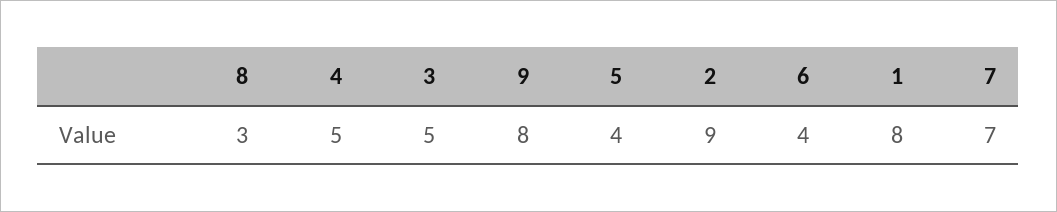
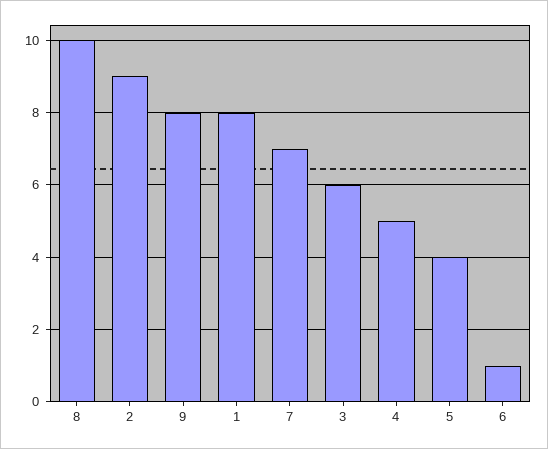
  {
-   "8": 3,
+   "8": 10,
    "4": 5,
-   "3": 5,
+   "3": 6,
    "9": 8,
    "5": 4,
    "2": 9,
-   "6": 4,
+   "6": 1,
    "1": 8,
    "7": 7
  }

